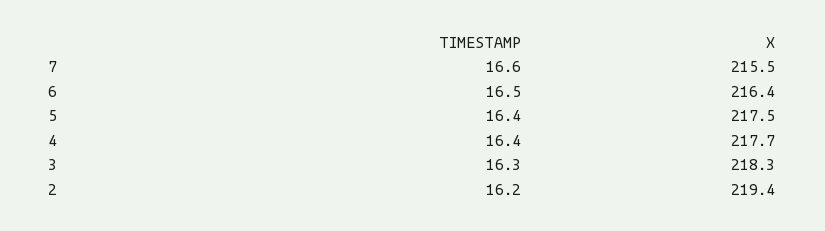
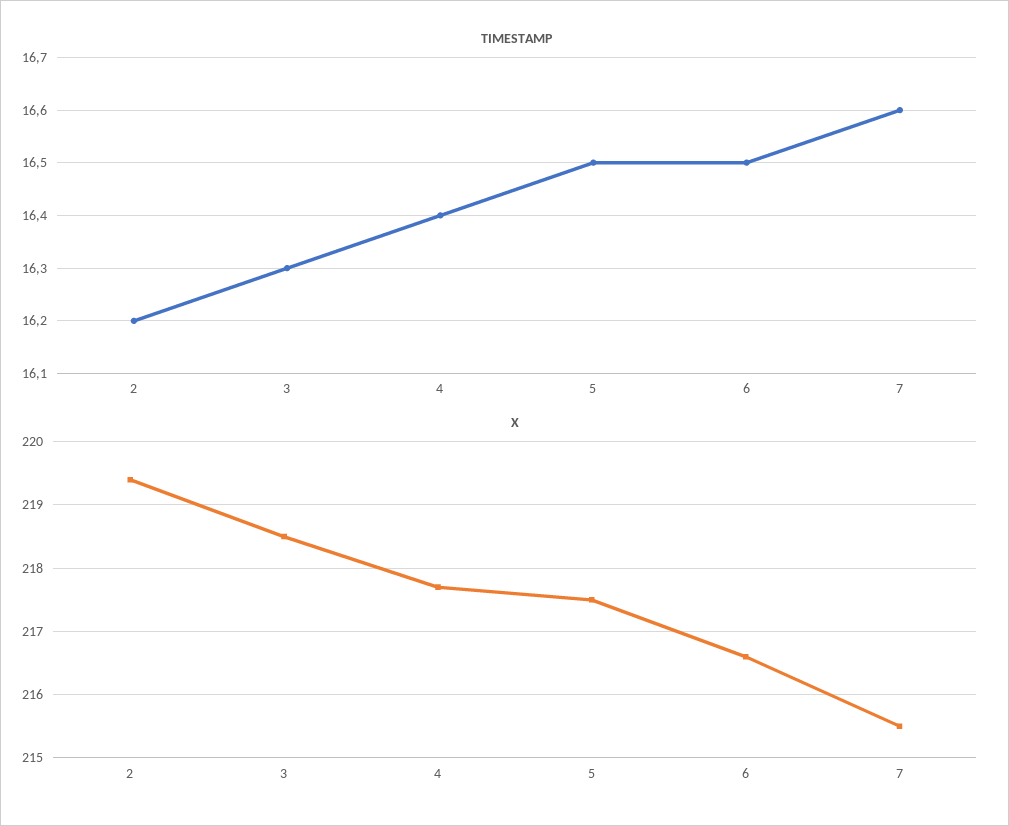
  {
    "TIMESTAMP": {
      "7": 16.6,
      "6": 16.5,
-     "5": 16.4,
+     "5": 16.5,
      "4": 16.4,
      "3": 16.3,
      "2": 16.2
    },
    "X": {
      "7": 215.5,
-     "6": 216.4,
+     "6": 216.6,
      "5": 217.5,
      "4": 217.7,
-     "3": 218.3,
+     "3": 218.5,
      "2": 219.4
    }
  }

